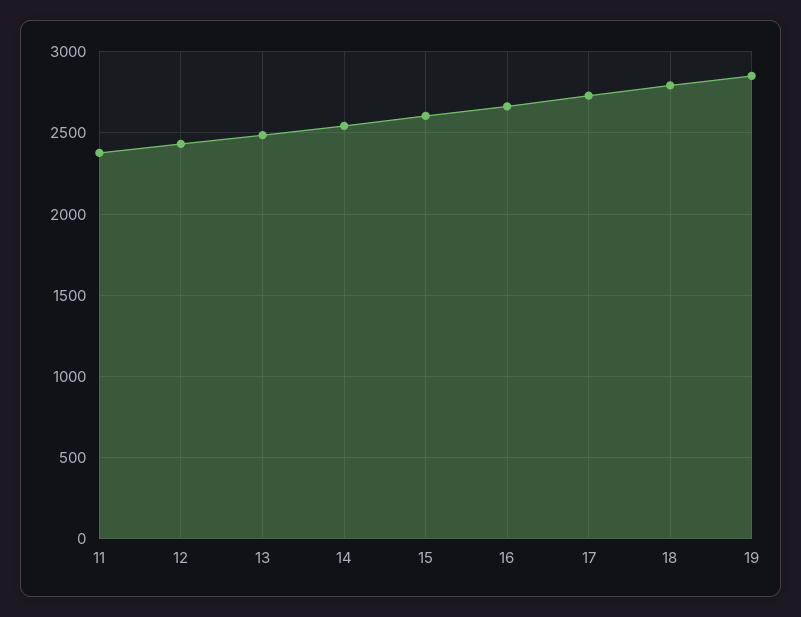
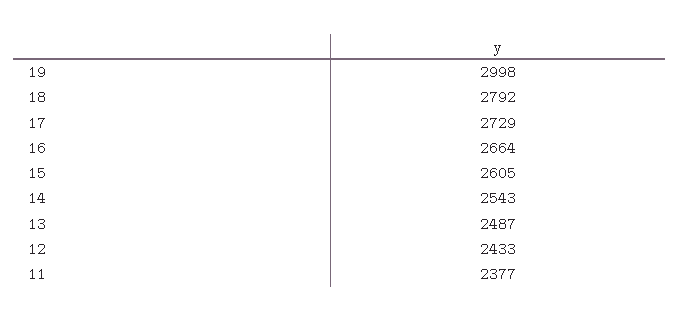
  {
    "11": 2377,
    "12": 2433,
    "13": 2487,
    "14": 2543,
    "15": 2605,
    "16": 2664,
    "17": 2729,
    "18": 2792,
-   "19": 2850
+   "19": 2998
  }

